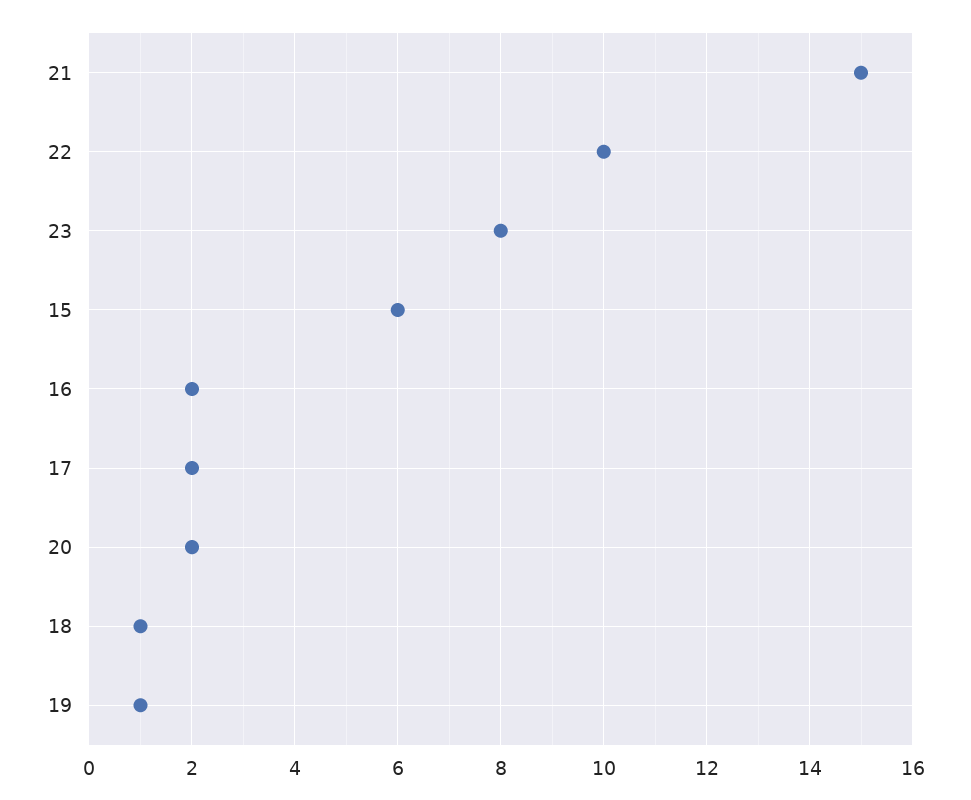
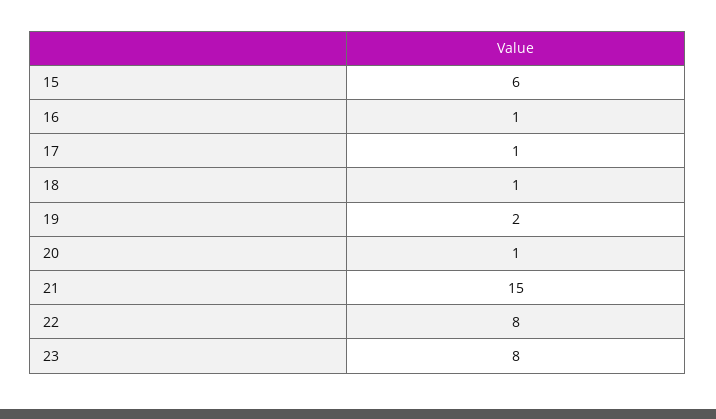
  {
    "21": 15,
-   "22": 10,
+   "22": 8,
    "23": 8,
    "15": 6,
-   "16": 2,
+   "16": 1,
-   "17": 2,
+   "17": 1,
-   "20": 2,
+   "20": 1,
    "18": 1,
-   "19": 1
+   "19": 2
  }

